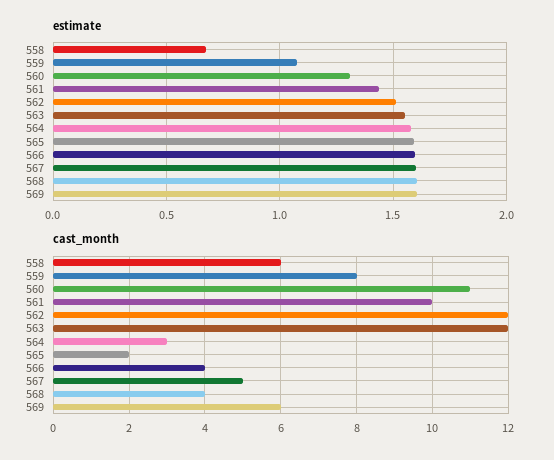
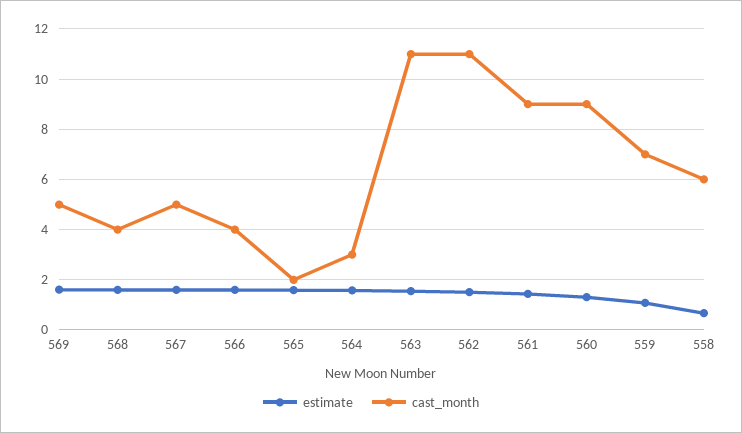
  {
    "estimate": {
      "558": 0.7,
      "559": 1.1,
      "560": 1.3,
      "561": 1.45,
      "562": 1.5,
      "563": 1.55,
      "564": 1.6,
      "565": 1.6,
      "566": 1.6,
      "567": 1.6,
      "568": 1.6,
      "569": 1.6
    },
    "cast_month": {
      "558": 6,
-     "559": 8,
+     "559": 7,
-     "560": 11,
+     "560": 9,
-     "561": 10,
+     "561": 9,
-     "562": 12,
+     "562": 11,
-     "563": 12,
+     "563": 11,
      "564": 3,
      "565": 2,
      "566": 4,
      "567": 5,
      "568": 4,
-     "569": 6
+     "569": 5
    }
  }

